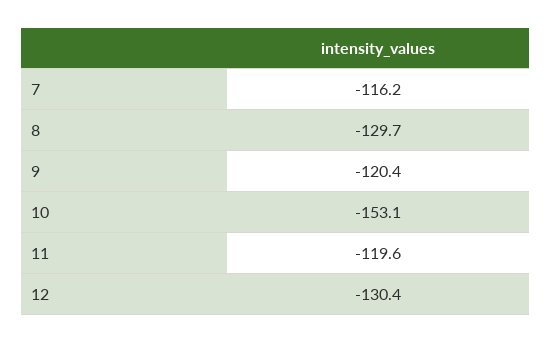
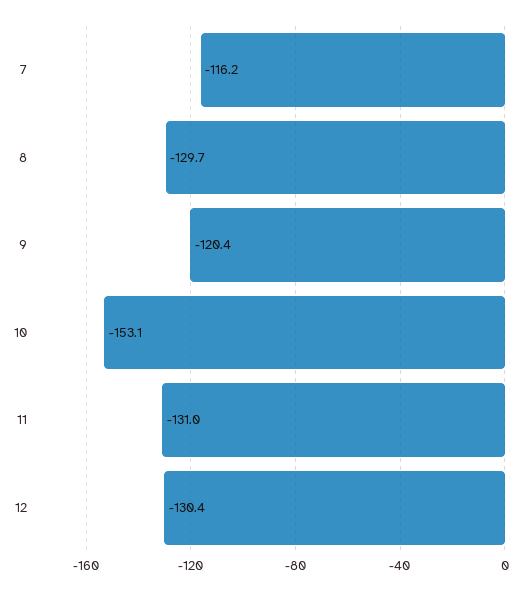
  {
    "7": -116.2,
    "8": -129.7,
    "9": -120.4,
    "10": -153.1,
-   "11": -119.6,
+   "11": -131,
    "12": -130.4
  }

